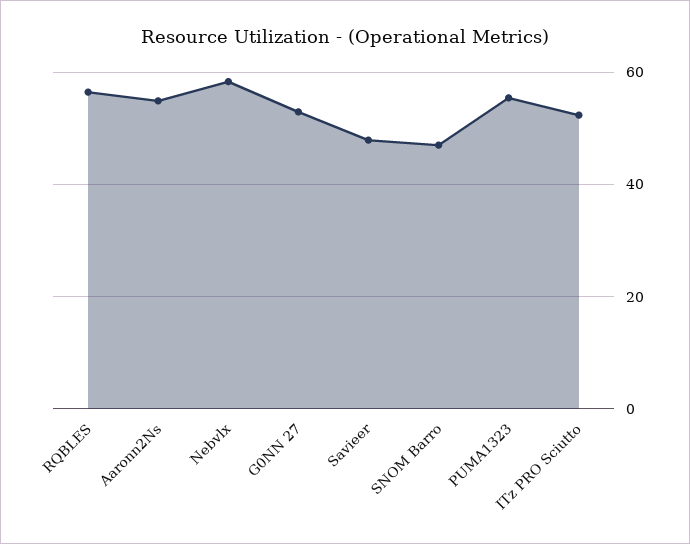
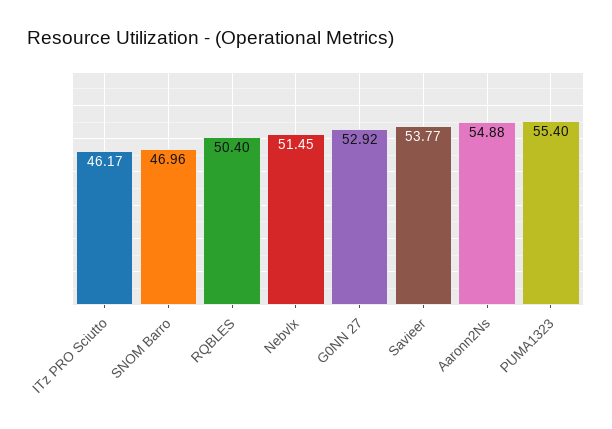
  {
-   "RQBLES": 56,
+   "RQBLES": 50.4,
    "Aaronn2Ns": 54.88,
-   "Nebvlx": 58,
+   "Nebvlx": 51.45,
    "G0NN 27": 52.92,
-   "Savieer": 48,
+   "Savieer": 53.77,
    "SNOM Barro": 46.96,
    "PUMA1323": 55.4,
-   "ITz PRO Sciutto": 52
+   "ITz PRO Sciutto": 46.17
  }

